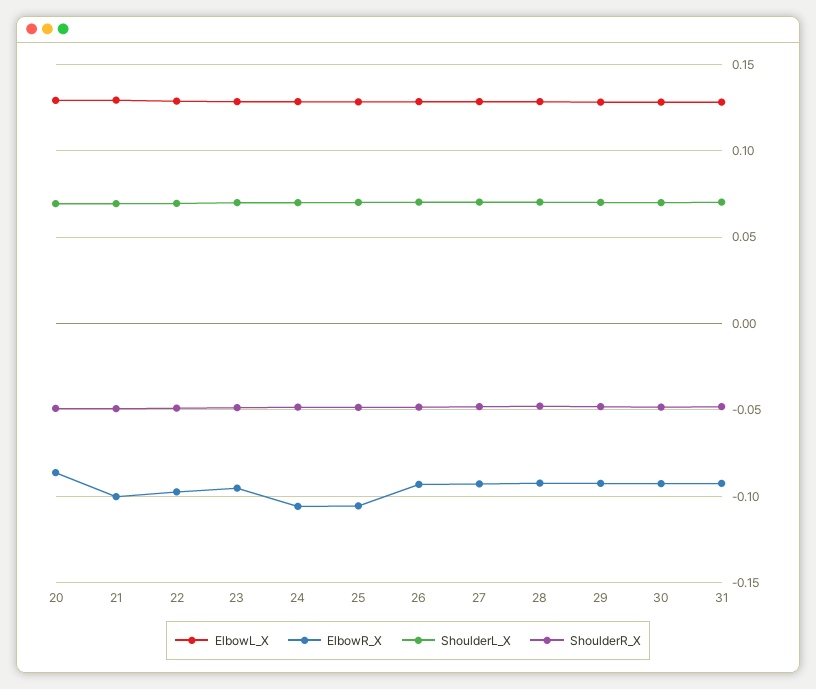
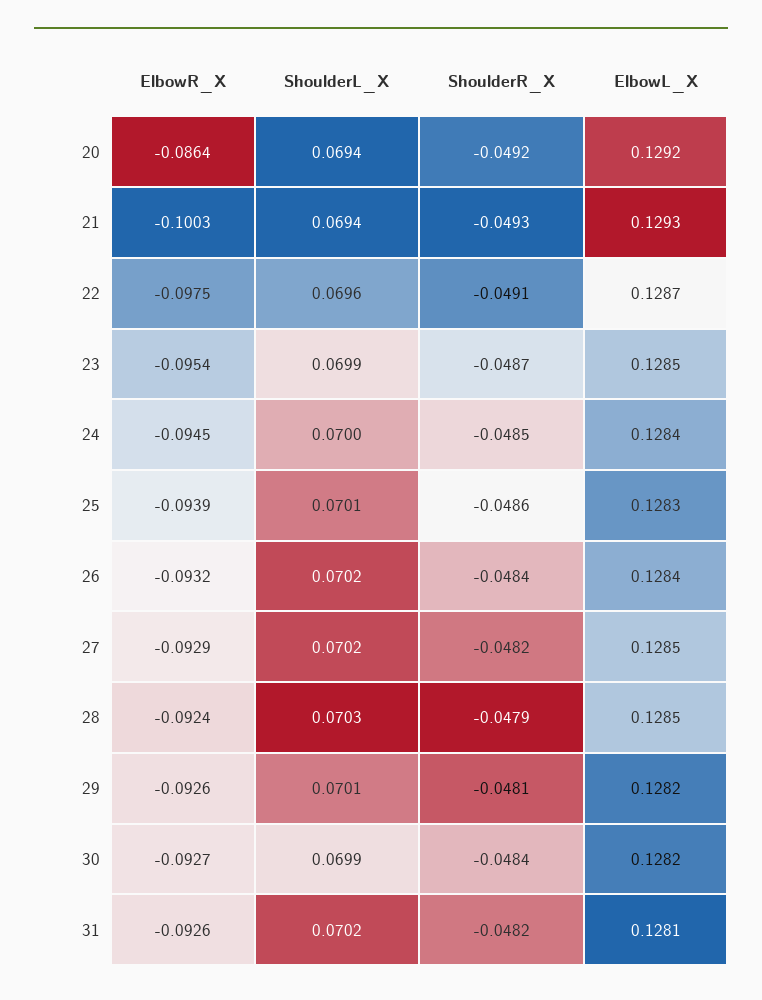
  {
    "ElbowL_X": {
      "20": 0.1292,
      "21": 0.1293,
      "22": 0.1287,
      "23": 0.1285,
      "24": 0.1284,
      "25": 0.1283,
      "26": 0.1284,
      "27": 0.1285,
      "28": 0.1285,
      "29": 0.1282,
      "30": 0.1282,
      "31": 0.1281
    },
    "ElbowR_X": {
      "20": -0.0864,
      "21": -0.1003,
      "22": -0.0975,
      "23": -0.0954,
-     "24": -0.105,
+     "24": -0.0945,
-     "25": -0.105,
+     "25": -0.0939,
      "26": -0.0932,
      "27": -0.0929,
      "28": -0.0924,
      "29": -0.0926,
      "30": -0.0927,
      "31": -0.0926
    },
    "ShoulderL_X": {
      "20": 0.0694,
      "21": 0.0694,
      "22": 0.0696,
      "23": 0.0699,
      "24": 0.07,
      "25": 0.0701,
      "26": 0.0702,
      "27": 0.0702,
      "28": 0.0703,
      "29": 0.0701,
      "30": 0.0699,
      "31": 0.0702
    },
    "ShoulderR_X": {
      "20": -0.0492,
      "21": -0.0493,
      "22": -0.0491,
      "23": -0.0487,
      "24": -0.0485,
      "25": -0.0486,
      "26": -0.0484,
      "27": -0.0482,
      "28": -0.0479,
      "29": -0.0481,
      "30": -0.0484,
      "31": -0.0482
    }
  }

